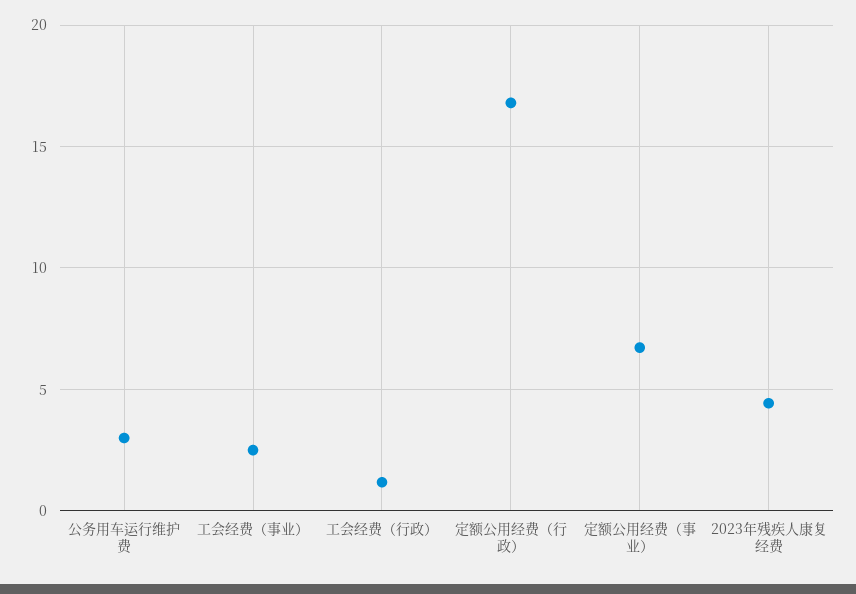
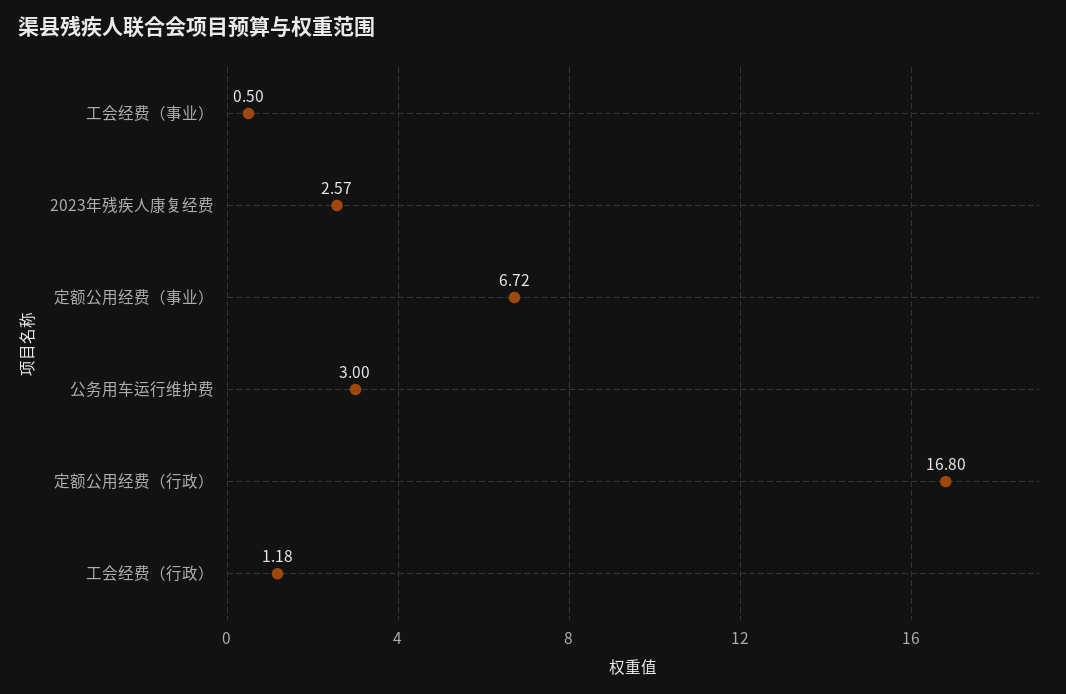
  {
    "公务用车运行维护费": 3,
-   "工会经费（事业）": 2.5,
+   "工会经费（事业）": 0.5,
    "工会经费（行政）": 1.18,
    "定额公用经费（行政）": 16.8,
    "定额公用经费（事业）": 6.72,
-   "2023年残疾人康复经费": 4.5
+   "2023年残疾人康复经费": 2.57
  }

